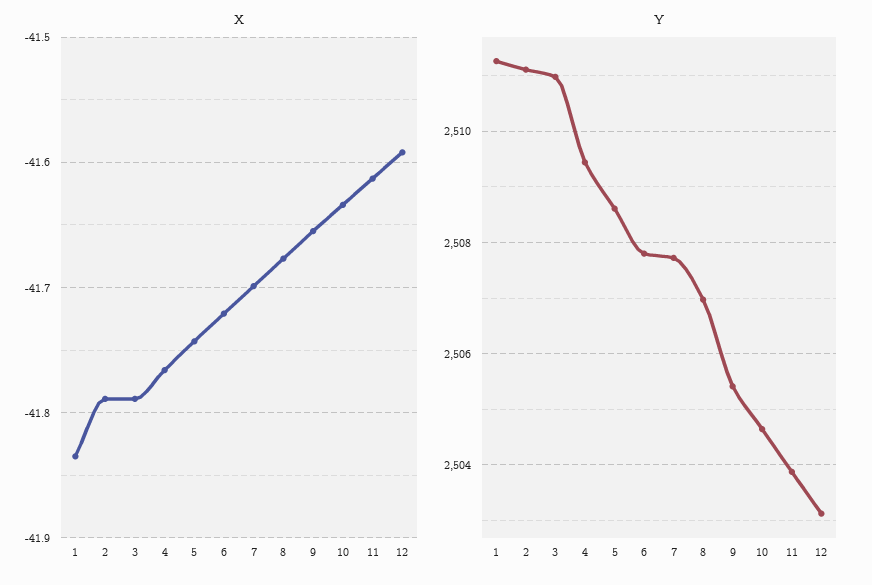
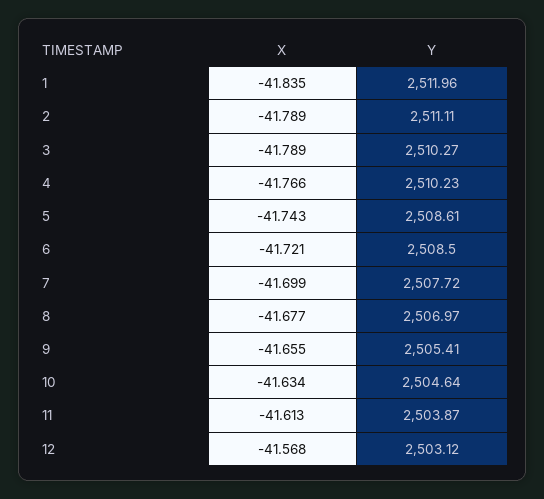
  {
    "X": {
      "1": -41.835,
      "2": -41.789,
      "3": -41.789,
      "4": -41.766,
      "5": -41.743,
      "6": -41.721,
      "7": -41.699,
      "8": -41.677,
      "9": -41.655,
      "10": -41.634,
      "11": -41.613,
-     "12": -41.59
+     "12": -41.568
    },
    "Y": {
-     "1": 2511.2,
+     "1": 2511.96,
      "2": 2511.11,
-     "3": 2511,
+     "3": 2510.27,
-     "4": 2509.4,
+     "4": 2510.23,
      "5": 2508.61,
-     "6": 2507.8,
+     "6": 2508.5,
      "7": 2507.72,
      "8": 2506.97,
      "9": 2505.41,
      "10": 2504.64,
      "11": 2503.87,
      "12": 2503.12
    }
  }

